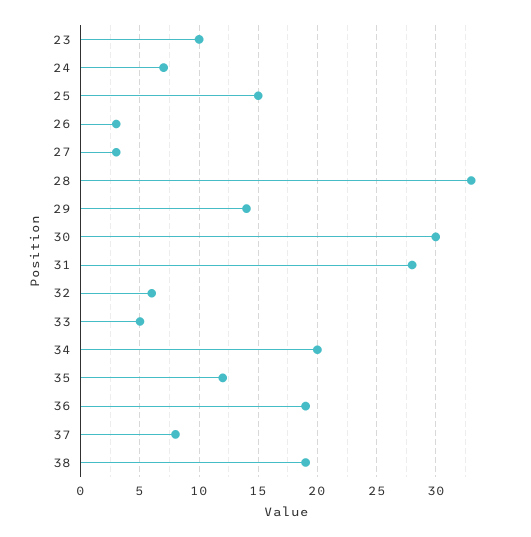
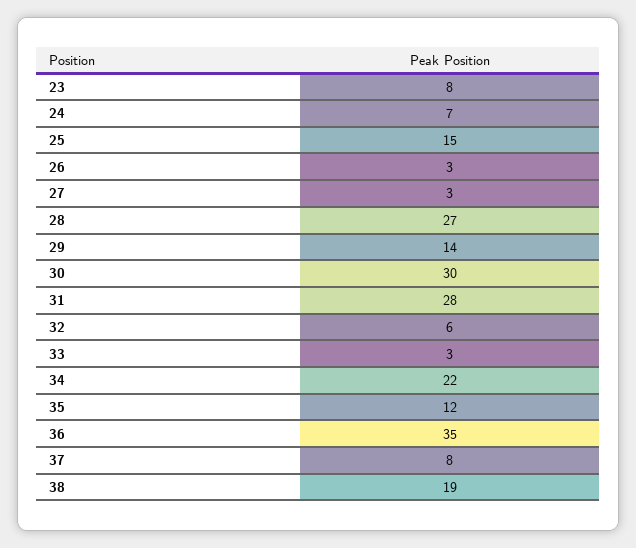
  {
-   "23": 10,
+   "23": 8,
    "24": 7,
    "25": 15,
    "26": 3,
    "27": 3,
-   "28": 33,
+   "28": 27,
    "29": 14,
    "30": 30,
    "31": 28,
    "32": 6,
-   "33": 5,
+   "33": 3,
-   "34": 20,
+   "34": 22,
    "35": 12,
-   "36": 19,
+   "36": 35,
    "37": 8,
    "38": 19
  }

